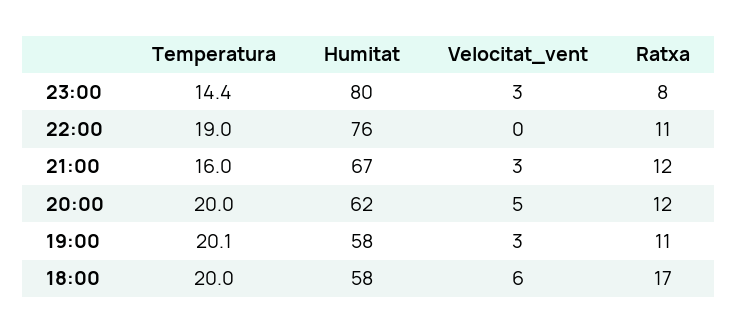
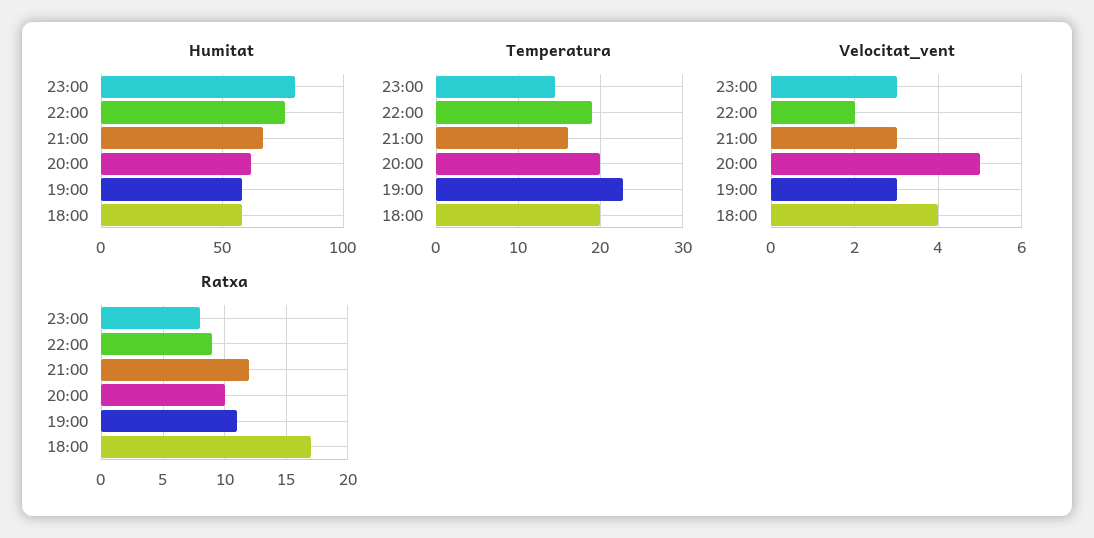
  {
    "Temperatura": {
      "23:00": 14.4,
      "22:00": 19,
      "21:00": 16,
      "20:00": 20,
-     "19:00": 20.1,
+     "19:00": 23,
      "18:00": 20
    },
    "Humitat": {
      "23:00": 80,
      "22:00": 76,
      "21:00": 67,
      "20:00": 62,
      "19:00": 58,
      "18:00": 58
    },
    "Velocitat_vent": {
      "23:00": 3,
-     "22:00": 0,
+     "22:00": 2,
      "21:00": 3,
      "20:00": 5,
      "19:00": 3,
-     "18:00": 6
+     "18:00": 4
    },
    "Ratxa": {
      "23:00": 8,
-     "22:00": 11,
+     "22:00": 9,
      "21:00": 12,
-     "20:00": 12,
+     "20:00": 10,
      "19:00": 11,
      "18:00": 17
    }
  }

